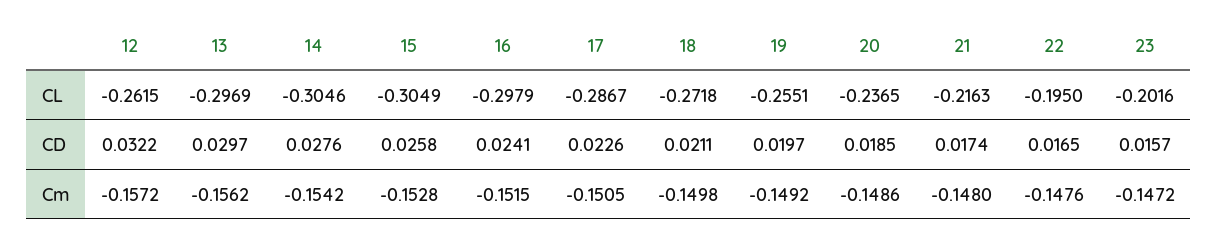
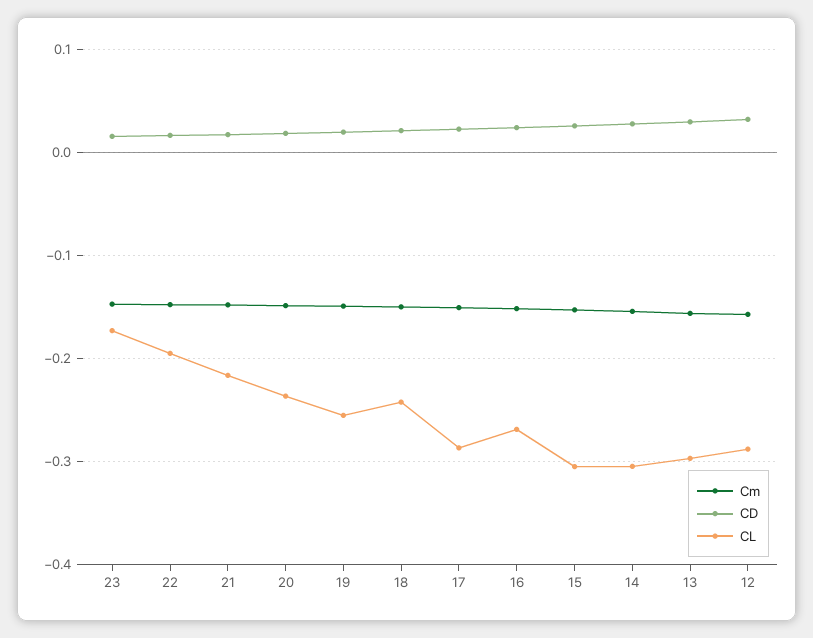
  {
    "CL": {
-     "12": -0.2615,
+     "12": -0.29,
      "13": -0.2969,
      "14": -0.3046,
      "15": -0.3049,
-     "16": -0.2979,
+     "16": -0.27,
      "17": -0.2867,
-     "18": -0.2718,
+     "18": -0.24,
      "19": -0.2551,
      "20": -0.2365,
      "21": -0.2163,
      "22": -0.195,
-     "23": -0.2016
+     "23": -0.17
    },
    "CD": {
      "12": 0.0322,
      "13": 0.0297,
      "14": 0.0276,
      "15": 0.0258,
      "16": 0.0241,
      "17": 0.0226,
      "18": 0.0211,
      "19": 0.0197,
      "20": 0.0185,
      "21": 0.0174,
      "22": 0.0165,
      "23": 0.0157
    },
    "Cm": {
      "12": -0.1572,
      "13": -0.1562,
      "14": -0.1542,
      "15": -0.1528,
      "16": -0.1515,
      "17": -0.1505,
      "18": -0.1498,
      "19": -0.1492,
      "20": -0.1486,
      "21": -0.148,
      "22": -0.1476,
      "23": -0.1472
    }
  }

